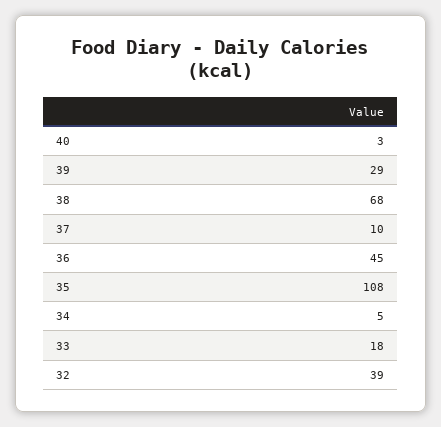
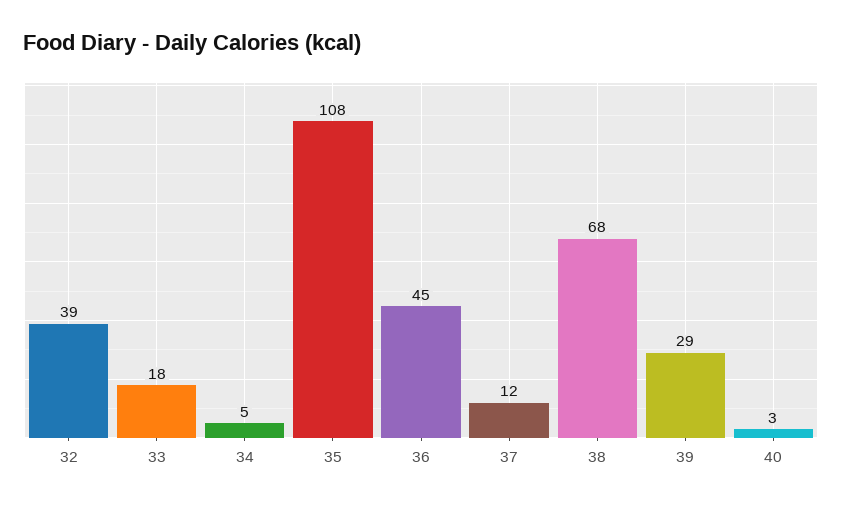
  {
    "40": 3,
    "39": 29,
    "38": 68,
-   "37": 10,
+   "37": 12,
    "36": 45,
    "35": 108,
    "34": 5,
    "33": 18,
    "32": 39
  }

